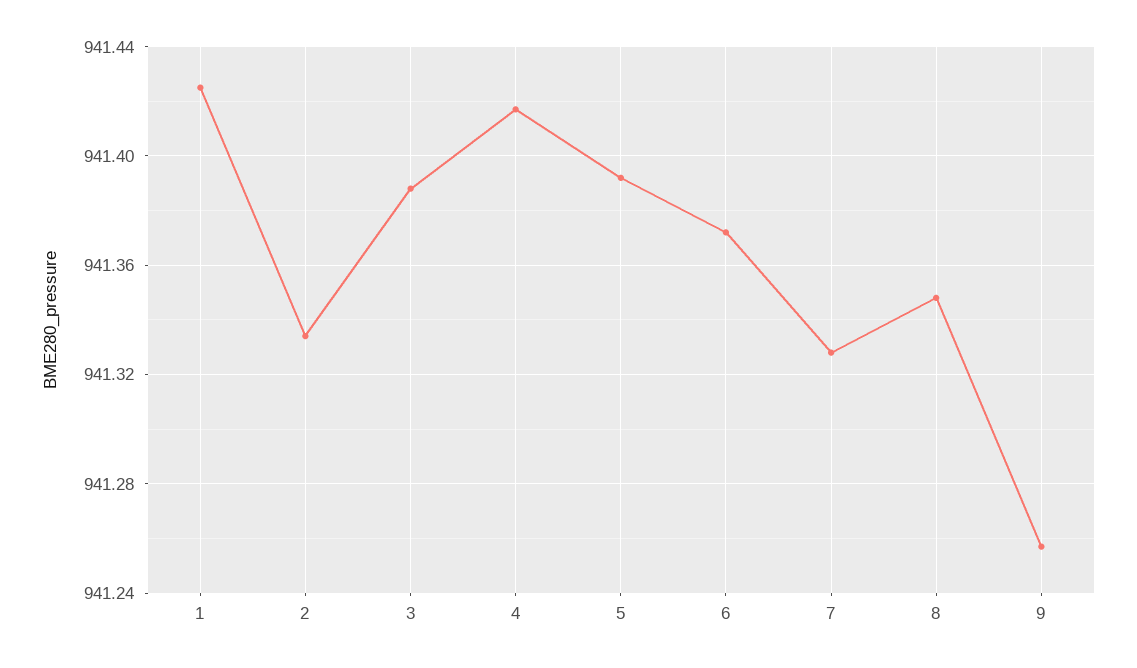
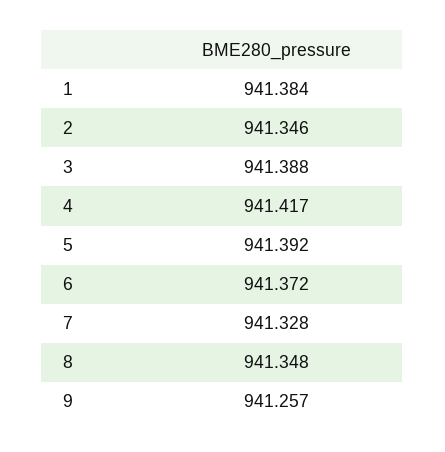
  {
-   "1": 941.425,
+   "1": 941.384,
-   "2": 941.335,
+   "2": 941.346,
    "3": 941.388,
    "4": 941.417,
    "5": 941.392,
    "6": 941.372,
    "7": 941.328,
    "8": 941.348,
    "9": 941.257
  }

